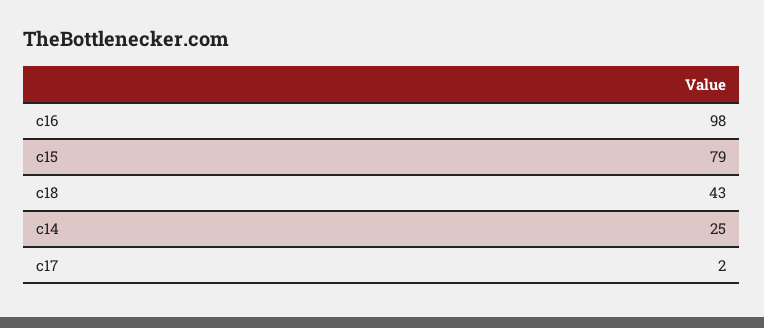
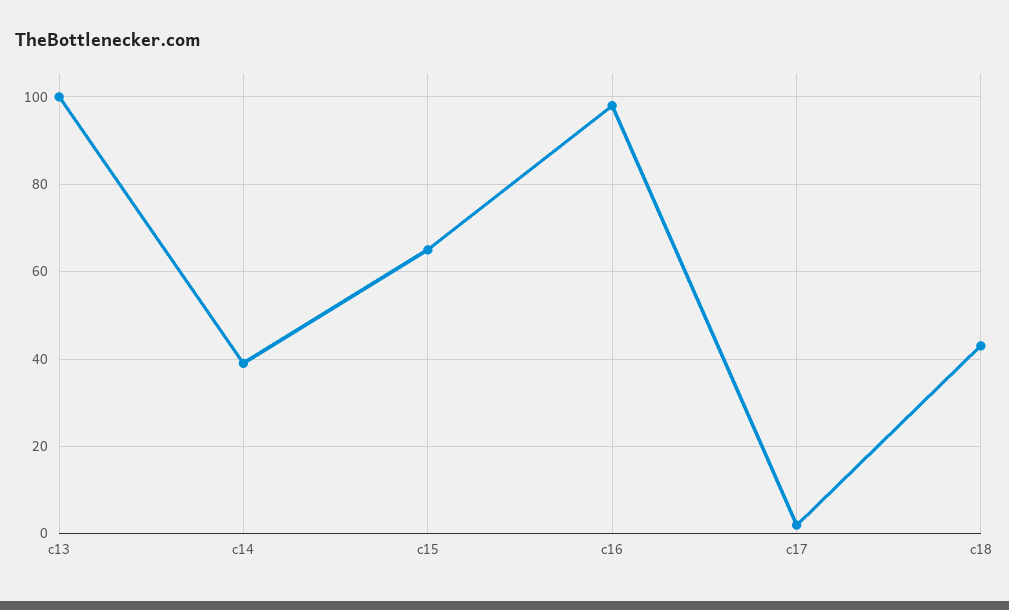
  {
    "c16": 98,
-   "c15": 79,
+   "c15": 65,
    "c18": 43,
-   "c14": 25,
+   "c14": 40,
-   "c17": 2
+   "c17": 2,
+   "c13": 100
  }

